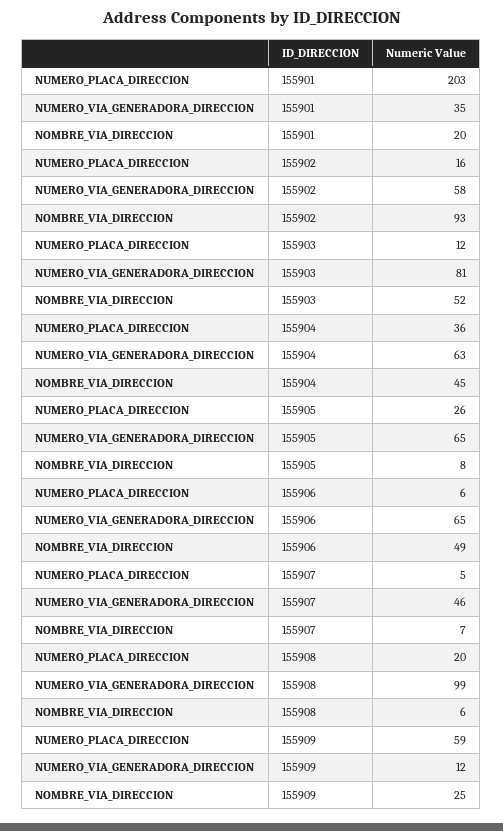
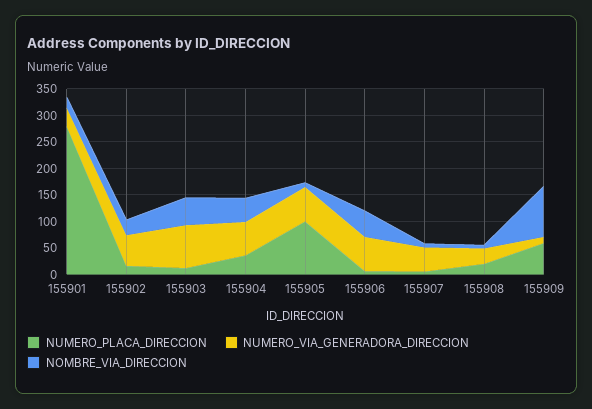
  {
    "NUMERO_PLACA_DIRECCION": {
-     "155901": 203,
+     "155901": 275,
      "155902": 16,
      "155903": 12,
      "155904": 36,
-     "155905": 26,
+     "155905": 100,
      "155906": 6,
      "155907": 5,
      "155908": 20,
      "155909": 59
    },
    "NUMERO_VIA_GENERADORA_DIRECCION": {
      "155901": 35,
      "155902": 58,
      "155903": 81,
      "155904": 63,
      "155905": 65,
      "155906": 65,
      "155907": 46,
-     "155908": 99,
+     "155908": 25,
      "155909": 12
    },
    "NOMBRE_VIA_DIRECCION": {
      "155901": 20,
-     "155902": 93,
+     "155902": 25,
      "155903": 52,
      "155904": 45,
      "155905": 8,
      "155906": 49,
      "155907": 7,
      "155908": 6,
-     "155909": 25
+     "155909": 100
    }
  }

